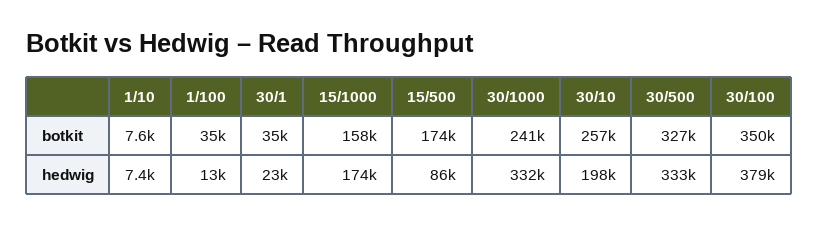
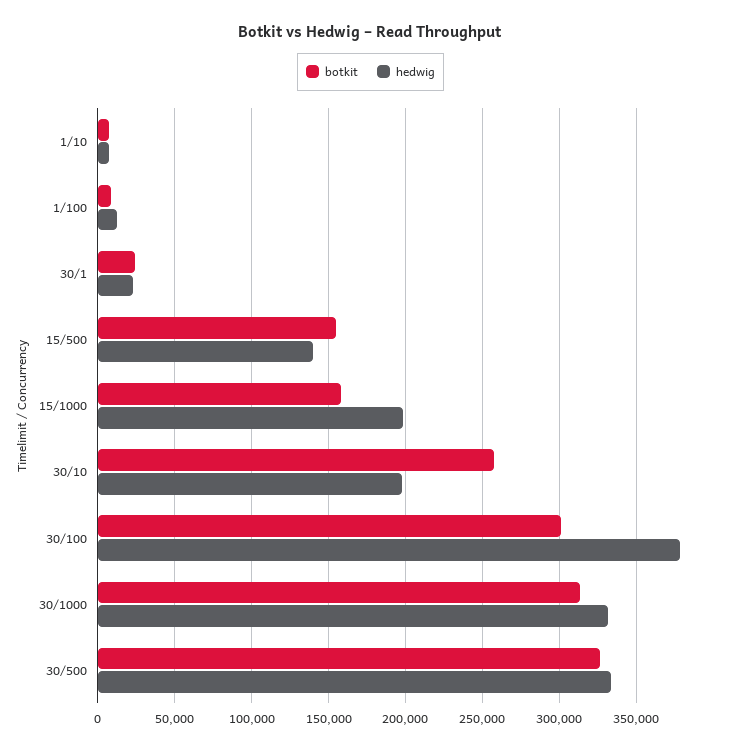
  {
    "botkit": {
      "1/10": 7600,
-     "1/100": 35000,
+     "1/100": 10000,
-     "30/1": 35000,
+     "30/1": 25000,
      "15/1000": 158000,
-     "15/500": 174000,
+     "15/500": 155000,
-     "30/1000": 241000,
+     "30/1000": 315000,
      "30/10": 257000,
      "30/500": 327000,
-     "30/100": 350000
+     "30/100": 300000
    },
    "hedwig": {
      "1/10": 7400,
      "1/100": 13000,
      "30/1": 23000,
-     "15/1000": 174000,
+     "15/1000": 200000,
-     "15/500": 86000,
+     "15/500": 140000,
      "30/1000": 332000,
      "30/10": 198000,
      "30/500": 333000,
      "30/100": 379000
    }
  }

